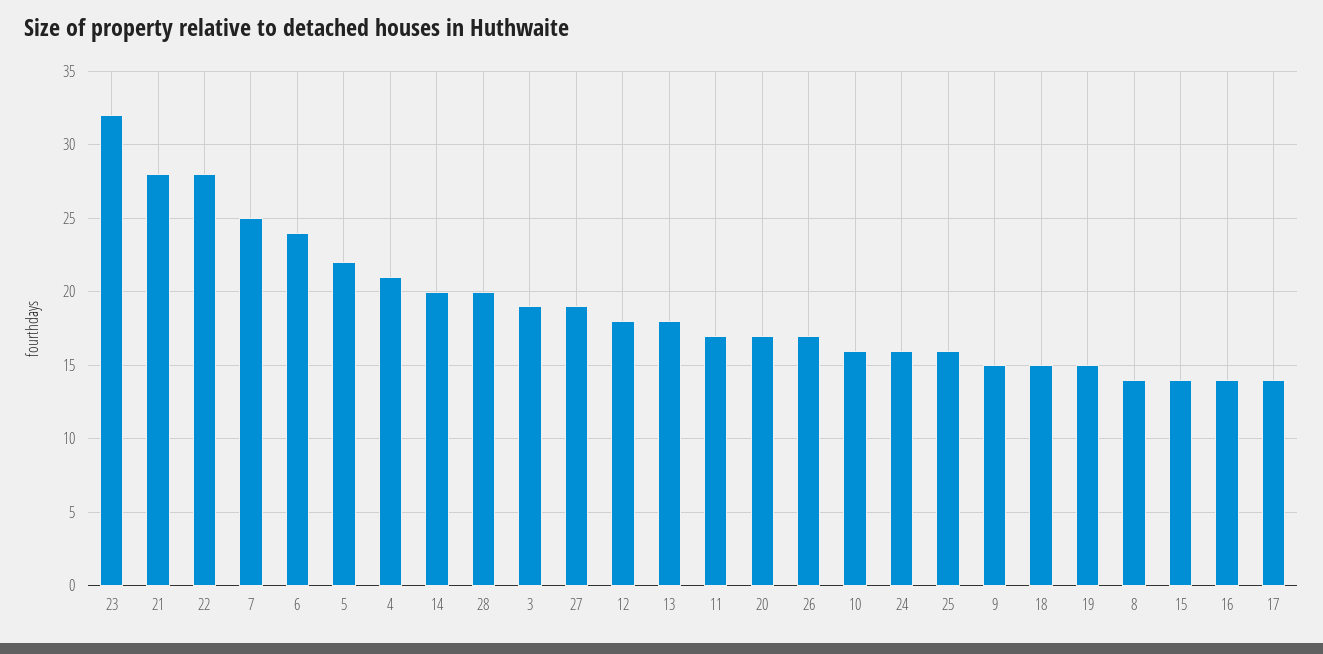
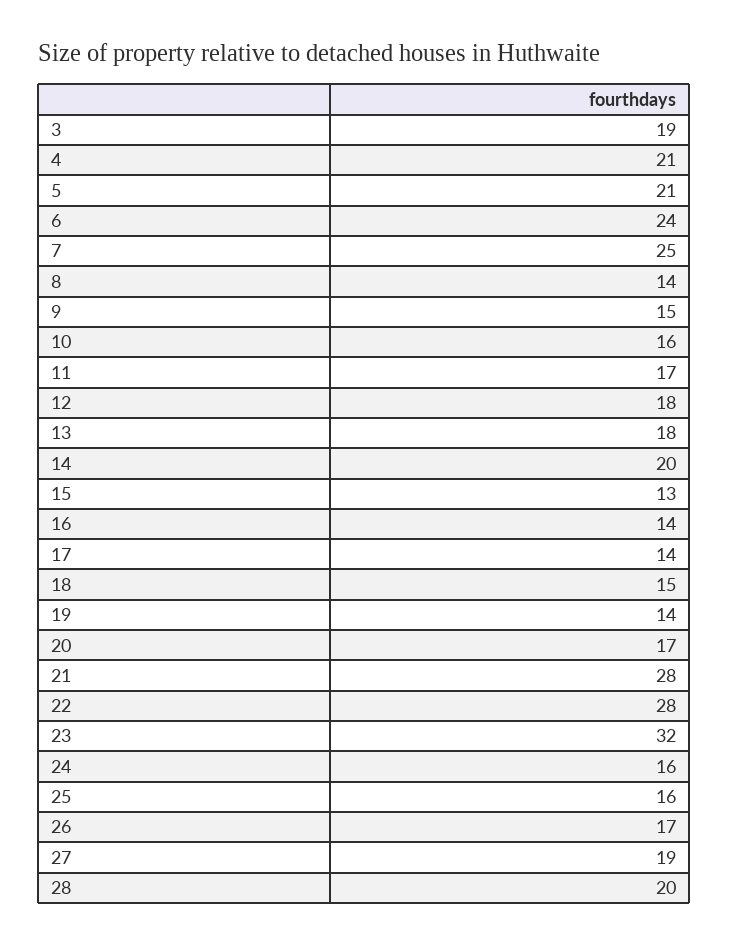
  {
    "23": 32,
    "21": 28,
    "22": 28,
    "7": 25,
    "6": 24,
-   "5": 22,
+   "5": 21,
    "4": 21,
    "14": 20,
    "28": 20,
    "3": 19,
    "27": 19,
    "12": 18,
    "13": 18,
    "11": 17,
    "20": 17,
    "26": 17,
    "10": 16,
    "24": 16,
    "25": 16,
    "9": 15,
    "18": 15,
-   "19": 15,
+   "19": 14,
    "8": 14,
-   "15": 14,
+   "15": 13,
    "16": 14,
    "17": 14
  }

